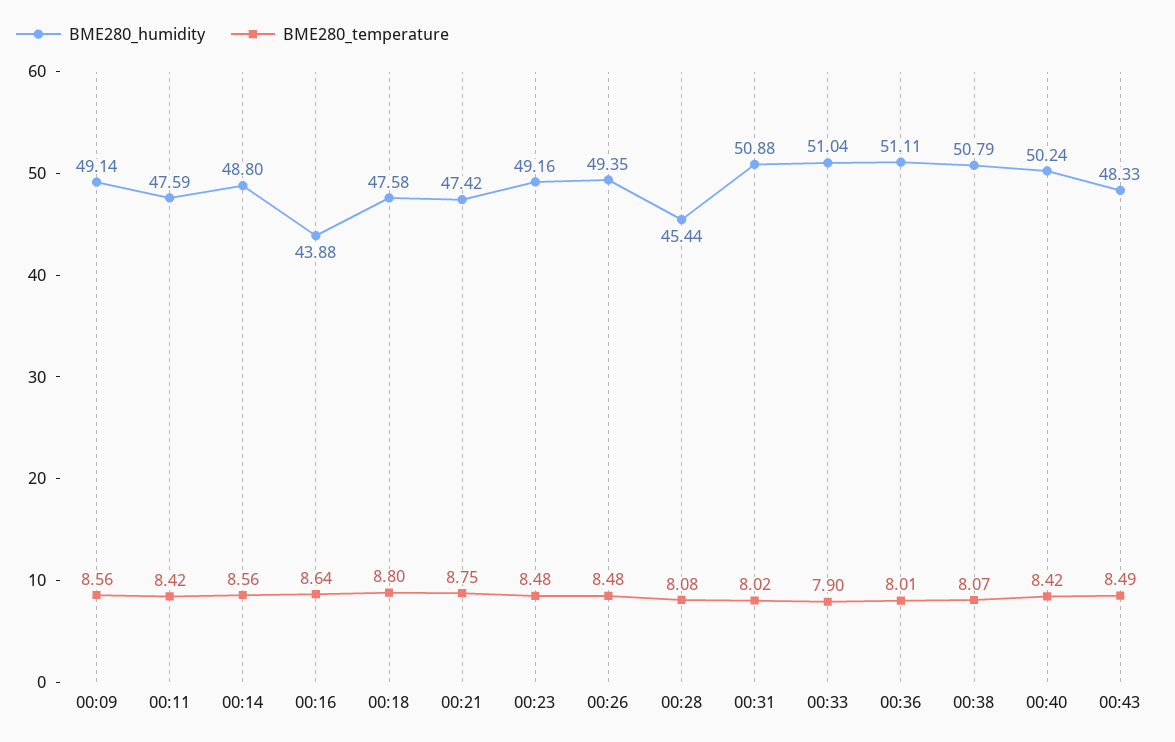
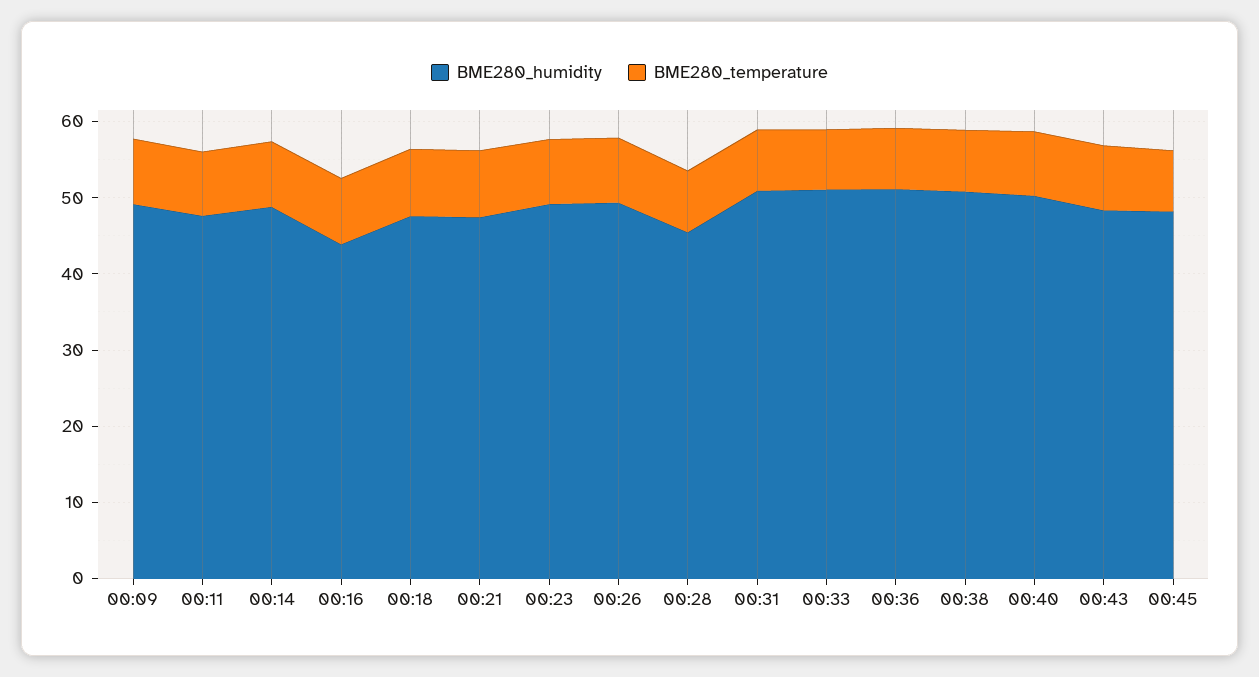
  {
    "BME280_humidity": {
      "00:09": 49.14,
      "00:11": 47.59,
      "00:14": 48.8,
      "00:16": 43.88,
      "00:18": 47.58,
      "00:21": 47.42,
      "00:23": 49.16,
      "00:26": 49.35,
      "00:28": 45.44,
      "00:31": 50.88,
      "00:33": 51.04,
      "00:36": 51.11,
      "00:38": 50.79,
      "00:40": 50.24,
-     "00:43": 48.33
+     "00:43": 48.33,
+     "00:45": 48
    },
    "BME280_temperature": {
      "00:09": 8.56,
      "00:11": 8.42,
      "00:14": 8.56,
      "00:16": 8.64,
      "00:18": 8.8,
      "00:21": 8.75,
      "00:23": 8.48,
      "00:26": 8.48,
      "00:28": 8.08,
      "00:31": 8.02,
      "00:33": 7.9,
      "00:36": 8.01,
      "00:38": 8.07,
      "00:40": 8.42,
-     "00:43": 8.49
+     "00:43": 8.49,
+     "00:45": 8
    }
  }

